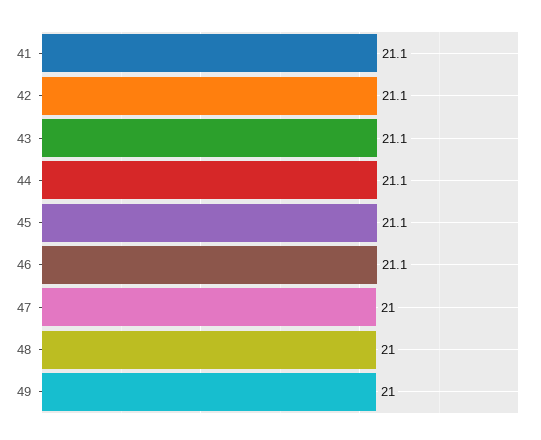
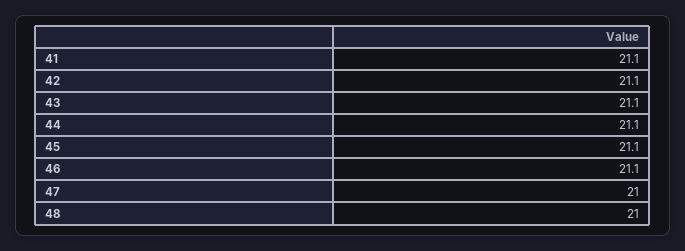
  {
    "41": 21.1,
    "42": 21.1,
    "43": 21.1,
    "44": 21.1,
    "45": 21.1,
    "46": 21.1,
    "47": 21,
-   "48": 21,
+   "48": 21
-   "49": 21
  }

